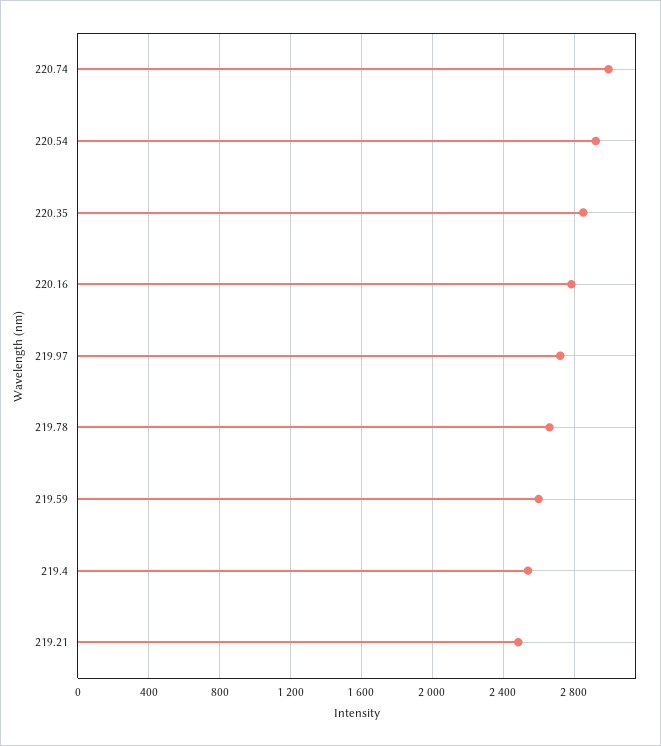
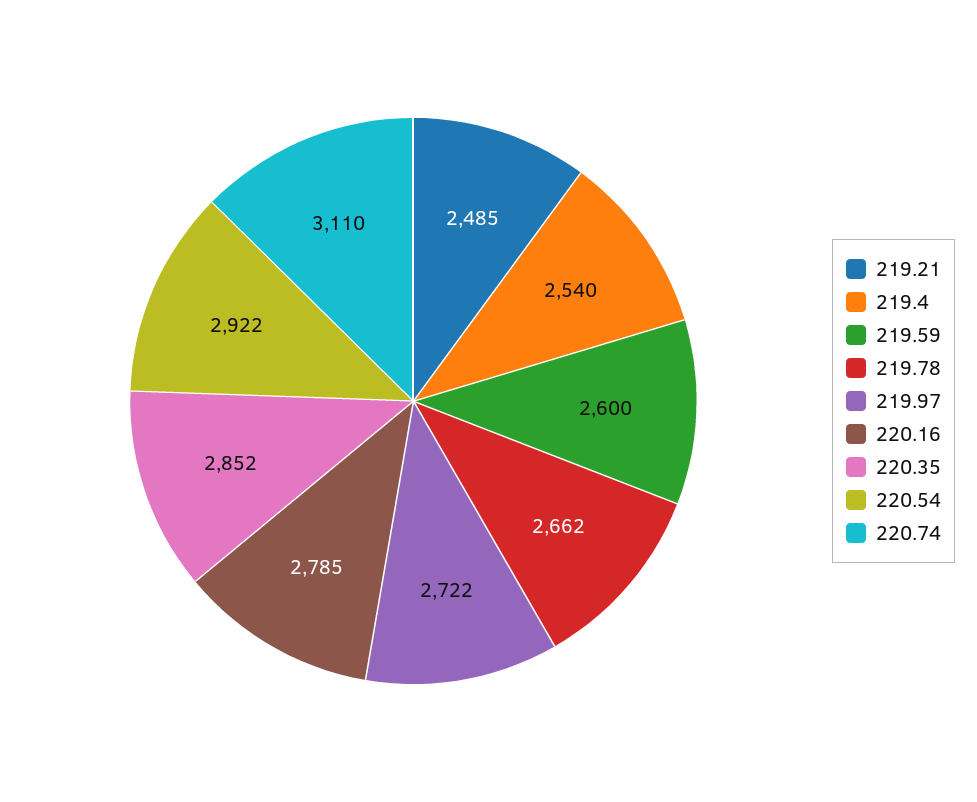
  {
-   "220.74": 3000,
+   "220.74": 3110,
    "220.54": 2922,
    "220.35": 2852,
    "220.16": 2785,
    "219.97": 2722,
    "219.78": 2662,
    "219.59": 2600,
    "219.4": 2540,
    "219.21": 2485
  }

